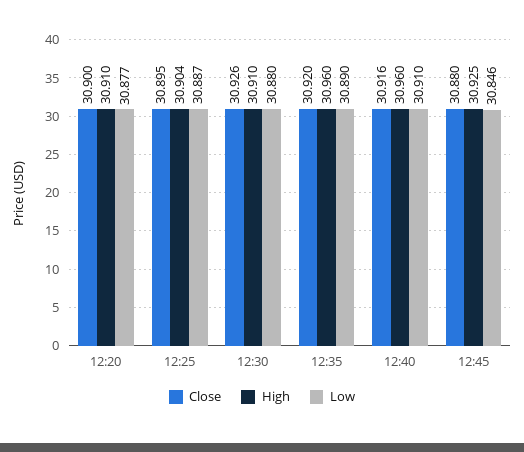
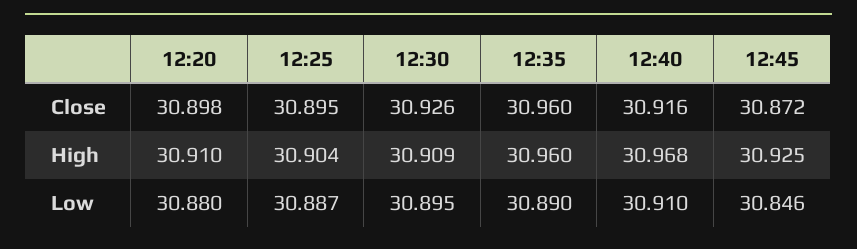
  {
    "Close": {
-     "12:20": 30.9,
+     "12:20": 30.898,
      "12:25": 30.895,
      "12:30": 30.926,
-     "12:35": 30.92,
+     "12:35": 30.96,
      "12:40": 30.916,
-     "12:45": 30.88
+     "12:45": 30.872
    },
    "High": {
      "12:20": 30.91,
      "12:25": 30.904,
-     "12:30": 30.91,
+     "12:30": 30.909,
      "12:35": 30.96,
-     "12:40": 30.96,
+     "12:40": 30.968,
      "12:45": 30.925
    },
    "Low": {
-     "12:20": 30.877,
+     "12:20": 30.88,
      "12:25": 30.887,
-     "12:30": 30.88,
+     "12:30": 30.895,
      "12:35": 30.89,
      "12:40": 30.91,
      "12:45": 30.846
    }
  }

